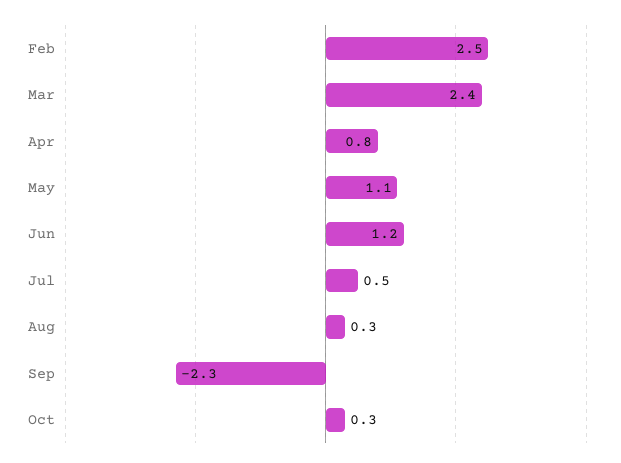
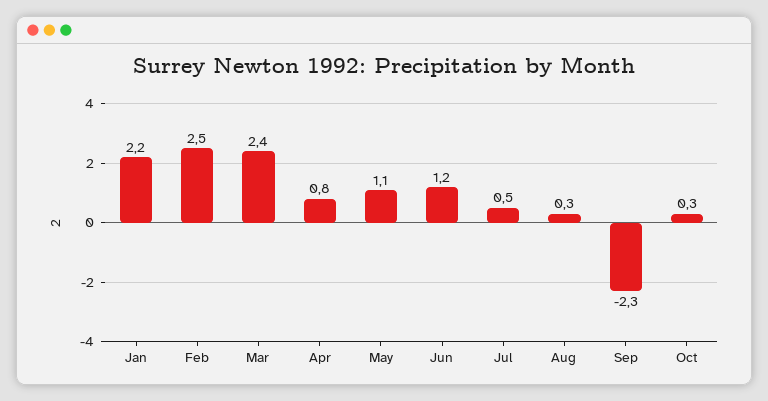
  {
    "Feb": 2.5,
    "Mar": 2.4,
    "Apr": 0.8,
    "May": 1.1,
    "Jun": 1.2,
    "Jul": 0.5,
    "Aug": 0.3,
    "Sep": -2.3,
-   "Oct": 0.3
+   "Oct": 0.3,
+   "Jan": 2.2
  }

